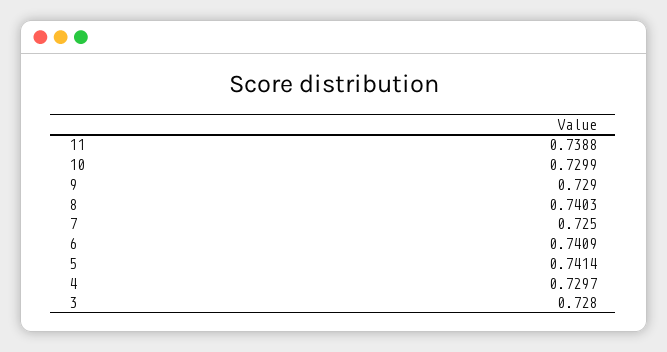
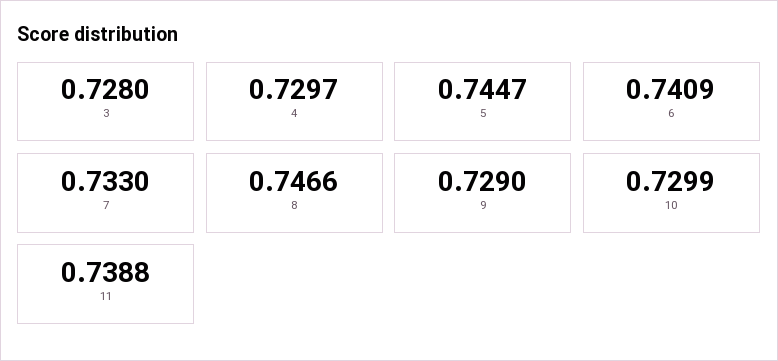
  {
    "11": 0.7388,
    "10": 0.7299,
    "9": 0.729,
-   "8": 0.7403,
+   "8": 0.7466,
-   "7": 0.725,
+   "7": 0.733,
    "6": 0.7409,
-   "5": 0.7414,
+   "5": 0.7447,
    "4": 0.7297,
    "3": 0.728
  }

